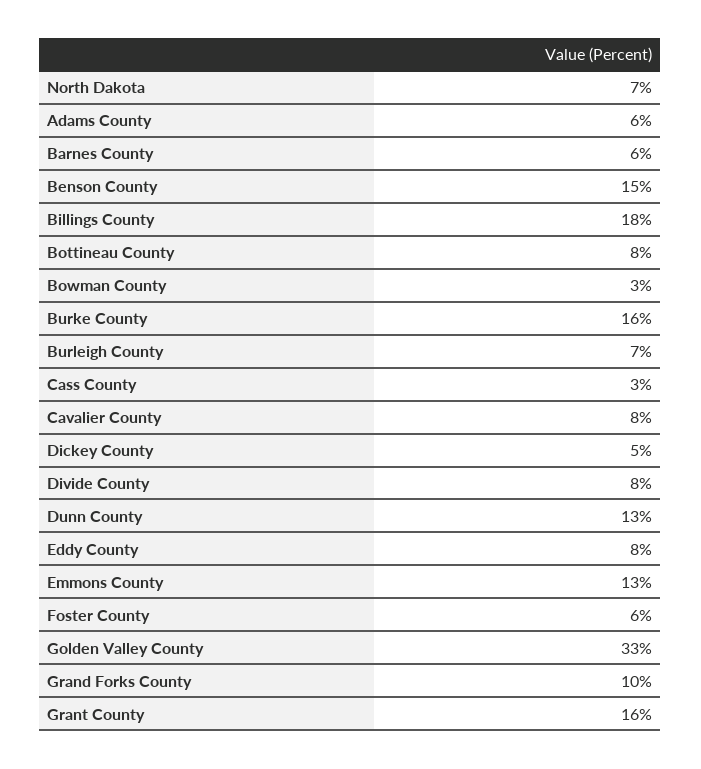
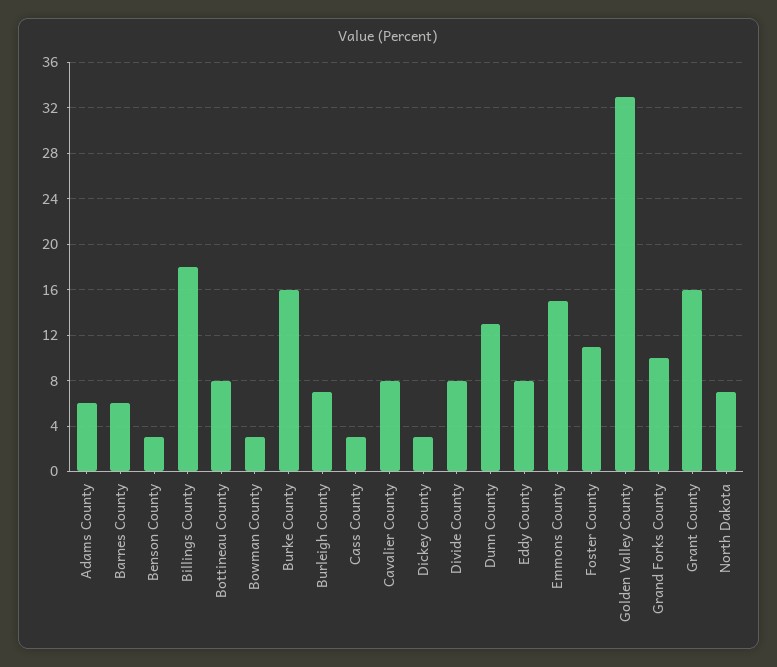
  {
    "North Dakota": 7,
    "Adams County": 6,
    "Barnes County": 6,
-   "Benson County": 15,
+   "Benson County": 3,
    "Billings County": 18,
    "Bottineau County": 8,
    "Bowman County": 3,
    "Burke County": 16,
    "Burleigh County": 7,
    "Cass County": 3,
    "Cavalier County": 8,
-   "Dickey County": 5,
+   "Dickey County": 3,
    "Divide County": 8,
    "Dunn County": 13,
    "Eddy County": 8,
-   "Emmons County": 13,
+   "Emmons County": 15,
-   "Foster County": 6,
+   "Foster County": 11,
    "Golden Valley County": 33,
    "Grand Forks County": 10,
    "Grant County": 16
  }

